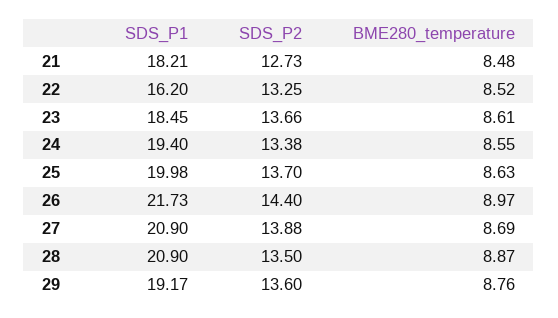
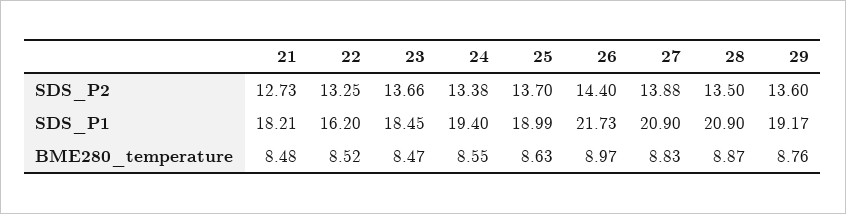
  {
    "SDS_P1": {
      "21": 18.21,
      "22": 16.2,
      "23": 18.45,
      "24": 19.4,
-     "25": 19.98,
+     "25": 18.99,
      "26": 21.73,
      "27": 20.9,
      "28": 20.9,
      "29": 19.17
    },
    "SDS_P2": {
      "21": 12.73,
      "22": 13.25,
      "23": 13.66,
      "24": 13.38,
      "25": 13.7,
      "26": 14.4,
      "27": 13.88,
      "28": 13.5,
      "29": 13.6
    },
    "BME280_temperature": {
      "21": 8.48,
      "22": 8.52,
-     "23": 8.61,
+     "23": 8.47,
      "24": 8.55,
      "25": 8.63,
      "26": 8.97,
-     "27": 8.69,
+     "27": 8.83,
      "28": 8.87,
      "29": 8.76
    }
  }

